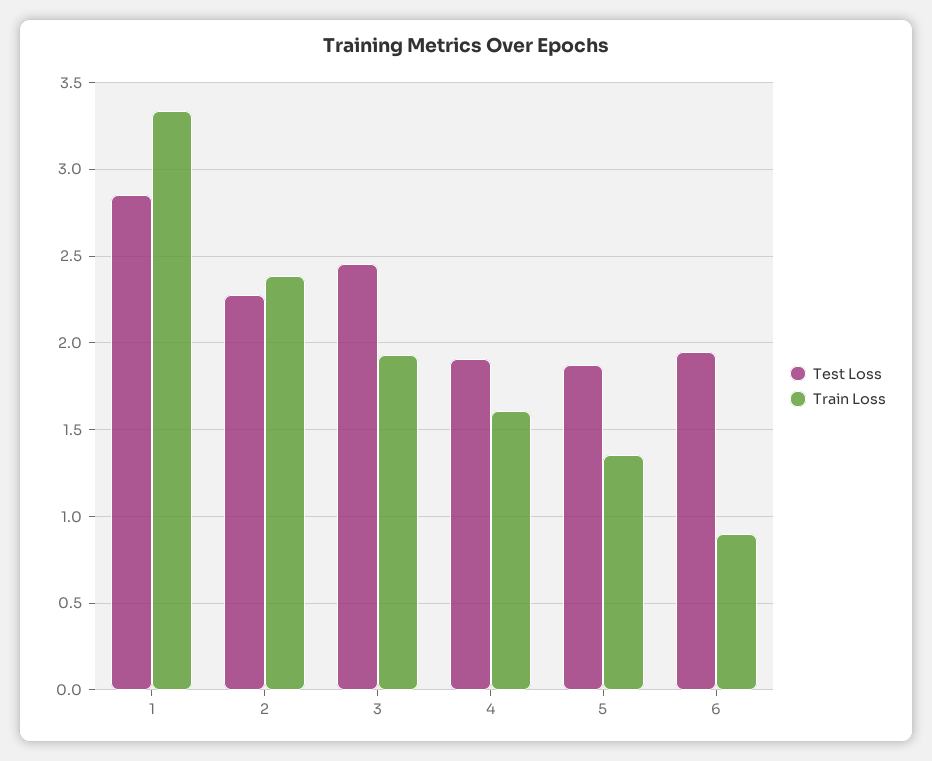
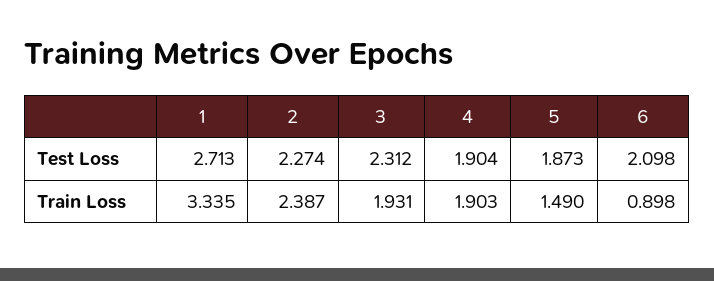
  {
    "Test Loss": {
-     "1": 2.85,
+     "1": 2.713,
      "2": 2.274,
-     "3": 2.45,
+     "3": 2.312,
      "4": 1.904,
      "5": 1.873,
-     "6": 1.95
+     "6": 2.098
    },
    "Train Loss": {
      "1": 3.335,
      "2": 2.387,
      "3": 1.931,
-     "4": 1.6,
+     "4": 1.903,
-     "5": 1.35,
+     "5": 1.49,
      "6": 0.898
    }
  }

